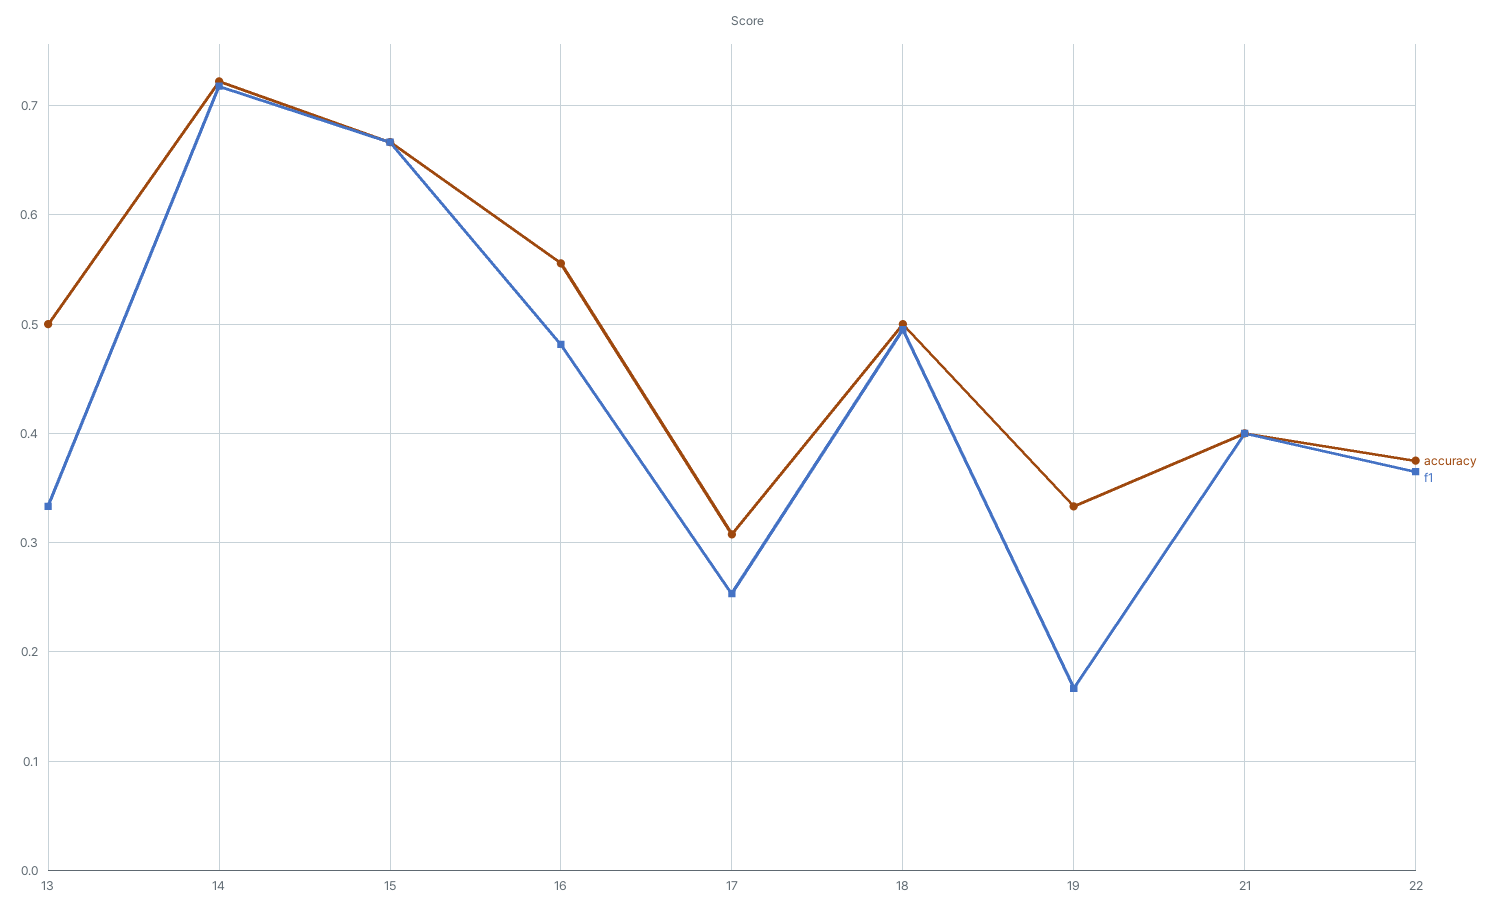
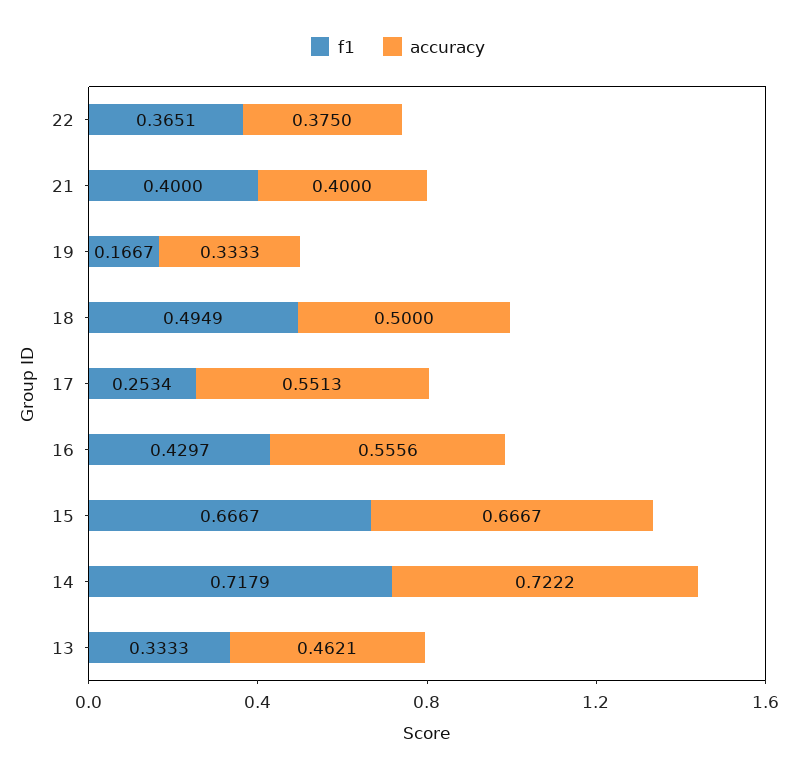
  {
    "accuracy": {
-     "13": 0.5,
+     "13": 0.4621,
      "14": 0.7222,
      "15": 0.6667,
      "16": 0.5556,
-     "17": 0.31,
+     "17": 0.5513,
      "18": 0.5,
      "19": 0.3333,
      "21": 0.4,
      "22": 0.375
    },
    "f1": {
      "13": 0.3333,
      "14": 0.7179,
      "15": 0.6667,
-     "16": 0.48,
+     "16": 0.4297,
      "17": 0.2534,
      "18": 0.4949,
      "19": 0.1667,
      "21": 0.4,
      "22": 0.3651
    }
  }

